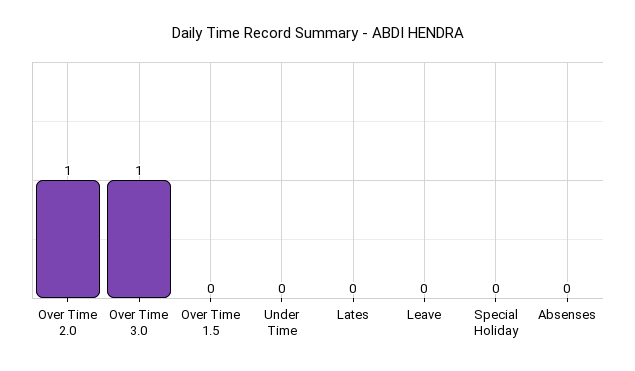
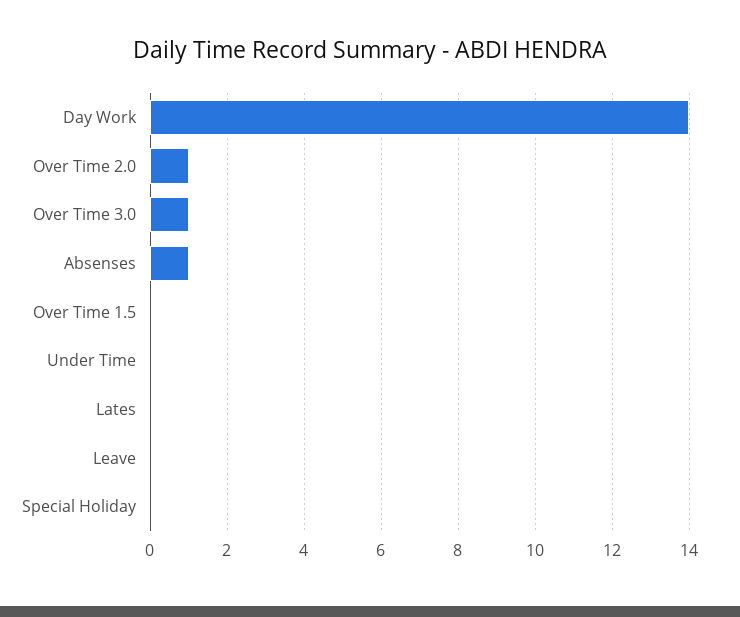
  {
    "Over Time 2.0": 1,
    "Over Time 3.0": 1,
    "Over Time 1.5": 0,
    "Under Time": 0,
    "Lates": 0,
    "Leave": 0,
    "Special Holiday": 0,
-   "Absenses": 0
+   "Absenses": 1,
+   "Day Work": 14
  }

